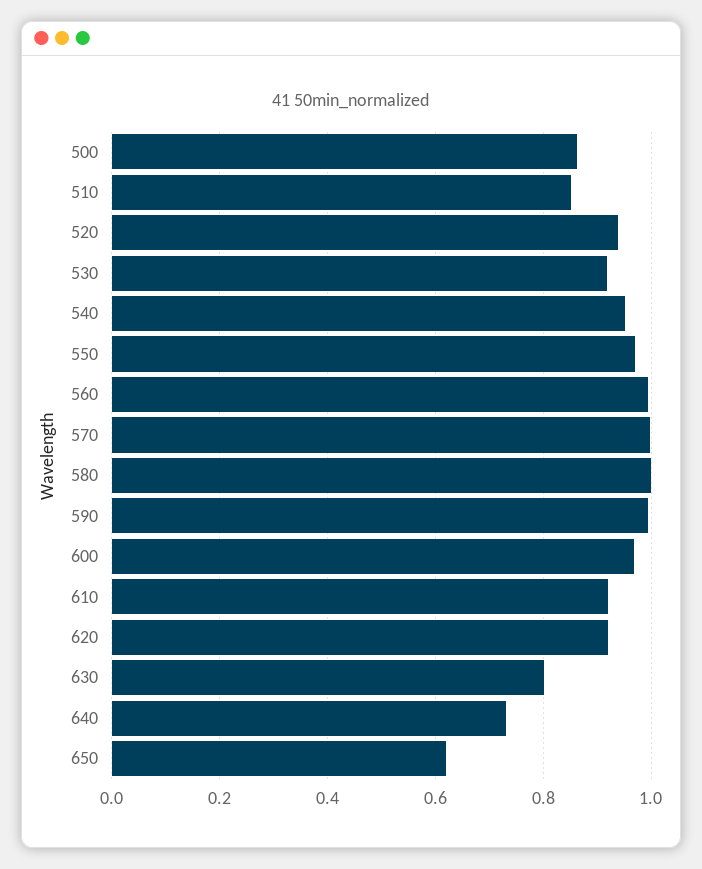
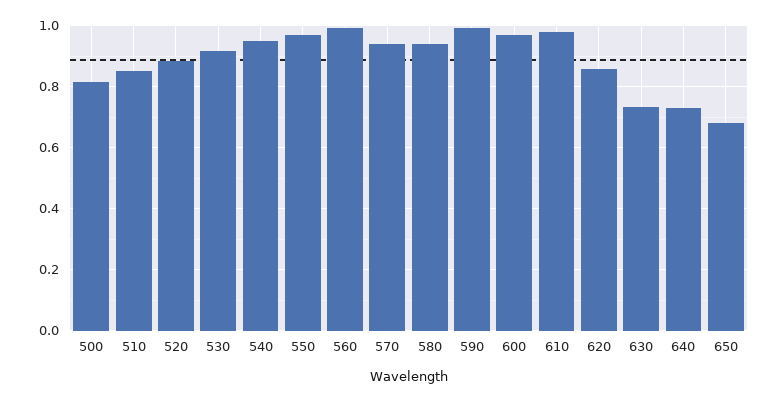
  {
-   "500": 0.86,
+   "500": 0.82,
    "510": 0.86,
-   "520": 0.94,
+   "520": 0.88,
    "530": 0.92,
    "540": 0.96,
    "550": 0.98,
    "560": 1,
-   "570": 1,
+   "570": 0.94,
-   "580": 1,
+   "580": 0.94,
    "590": 1,
    "600": 0.96,
-   "610": 0.92,
+   "610": 0.98,
-   "620": 0.92,
+   "620": 0.86,
-   "630": 0.8,
+   "630": 0.74,
    "640": 0.74,
-   "650": 0.62
+   "650": 0.68
  }

